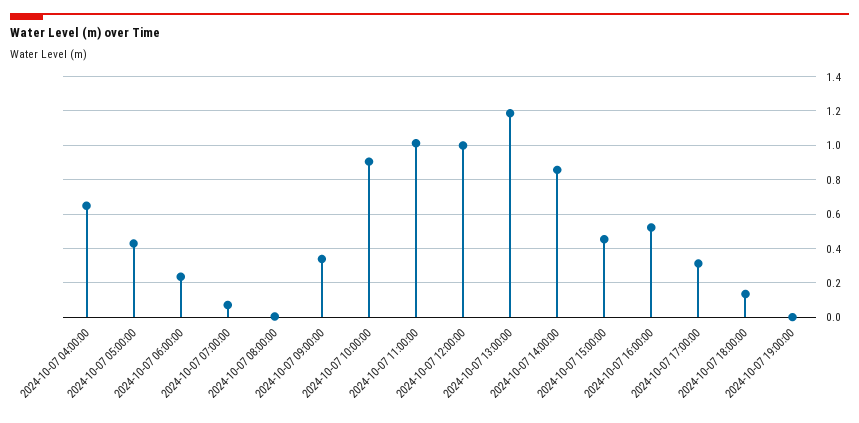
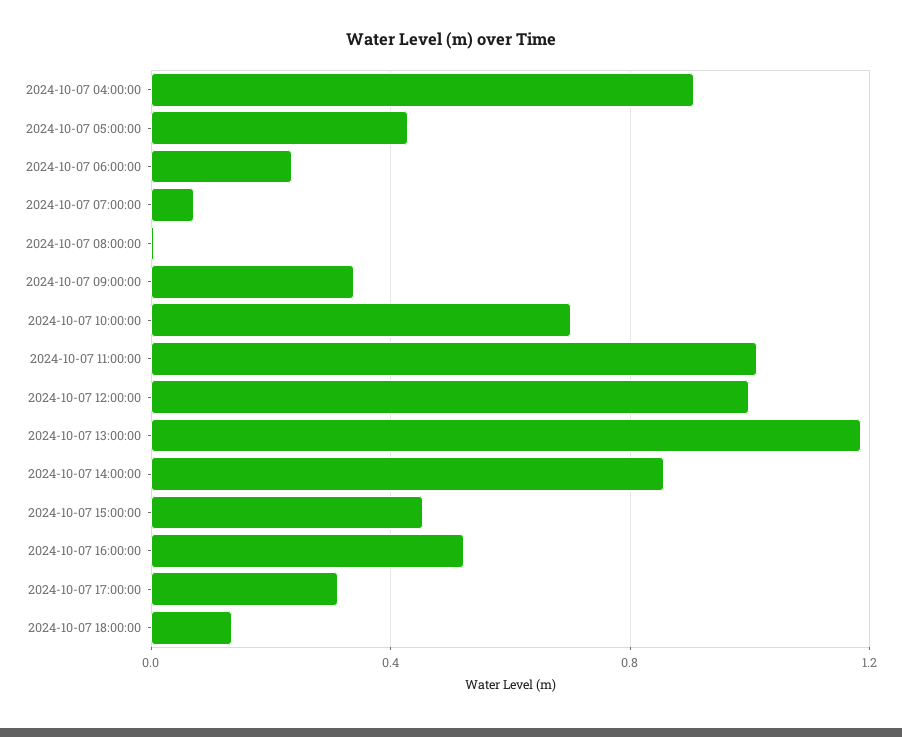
  {
-   "2024-10-07 04:00:00": 0.65,
+   "2024-10-07 04:00:00": 0.9,
    "2024-10-07 05:00:00": 0.45,
    "2024-10-07 06:00:00": 0.25,
    "2024-10-07 07:00:00": 0.05,
    "2024-10-07 08:00:00": 0,
    "2024-10-07 09:00:00": 0.35,
-   "2024-10-07 10:00:00": 0.9,
+   "2024-10-07 10:00:00": 0.7,
    "2024-10-07 11:00:00": 1,
    "2024-10-07 12:00:00": 1,
    "2024-10-07 13:00:00": 1.2,
    "2024-10-07 14:00:00": 0.85,
    "2024-10-07 15:00:00": 0.45,
    "2024-10-07 16:00:00": 0.5,
    "2024-10-07 17:00:00": 0.3,
-   "2024-10-07 18:00:00": 0.15,
+   "2024-10-07 18:00:00": 0.15
-   "2024-10-07 19:00:00": 0
  }

